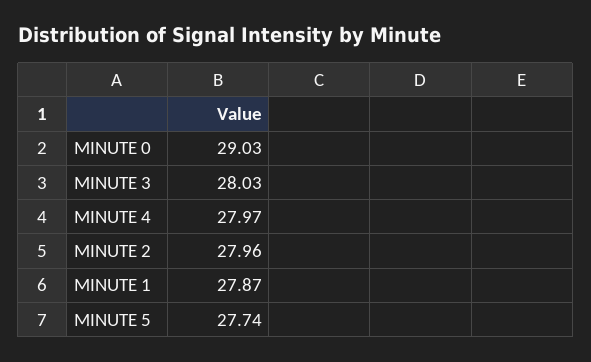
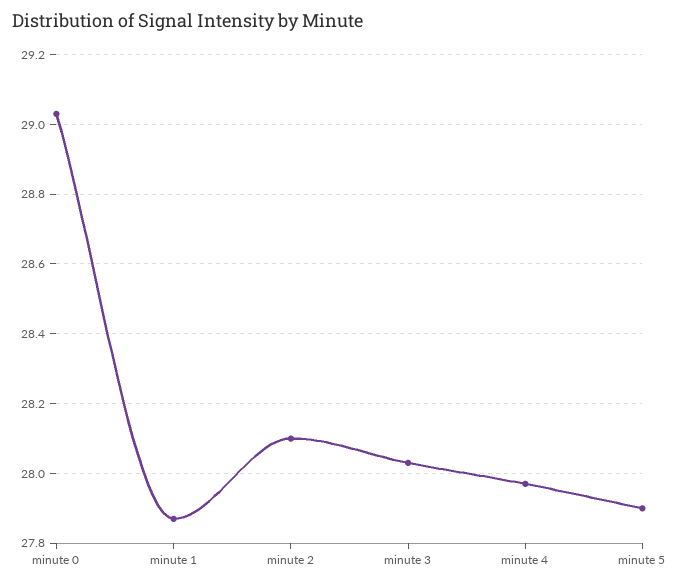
  {
    "MINUTE 0": 29.03,
    "MINUTE 3": 28.03,
    "MINUTE 4": 27.97,
-   "MINUTE 2": 27.96,
+   "MINUTE 2": 28.1,
    "MINUTE 1": 27.87,
-   "MINUTE 5": 27.74
+   "MINUTE 5": 27.9
  }

